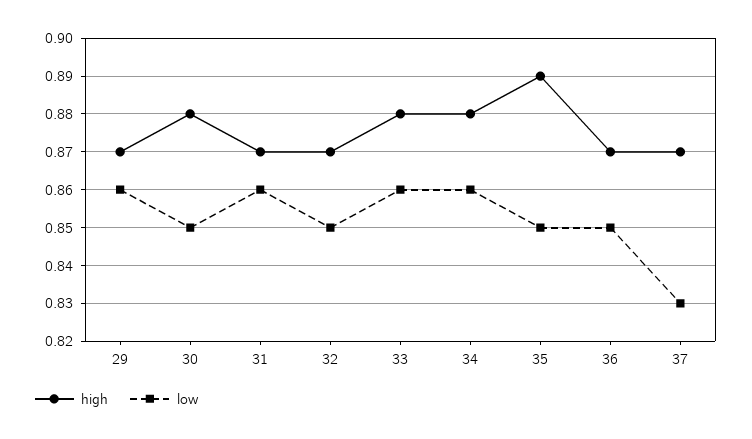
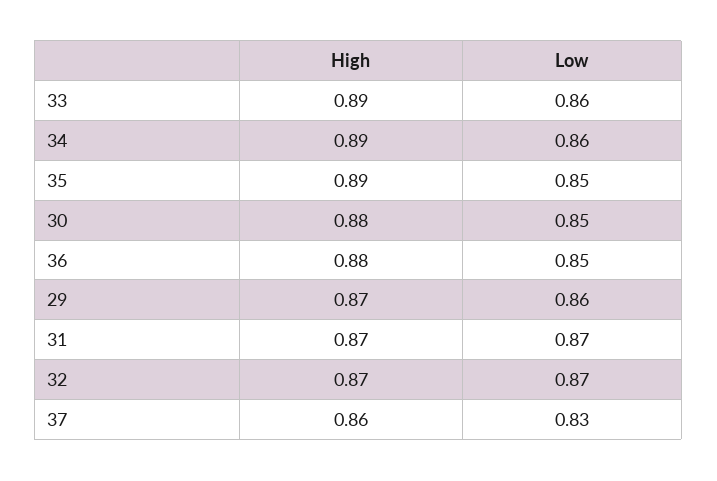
  {
    "high": {
      "29": 0.87,
      "30": 0.88,
      "31": 0.87,
      "32": 0.87,
-     "33": 0.88,
+     "33": 0.89,
-     "34": 0.88,
+     "34": 0.89,
      "35": 0.89,
-     "36": 0.87,
+     "36": 0.88,
-     "37": 0.87
+     "37": 0.86
    },
    "low": {
      "29": 0.86,
      "30": 0.85,
-     "31": 0.86,
+     "31": 0.87,
-     "32": 0.85,
+     "32": 0.87,
      "33": 0.86,
      "34": 0.86,
      "35": 0.85,
      "36": 0.85,
      "37": 0.83
    }
  }

